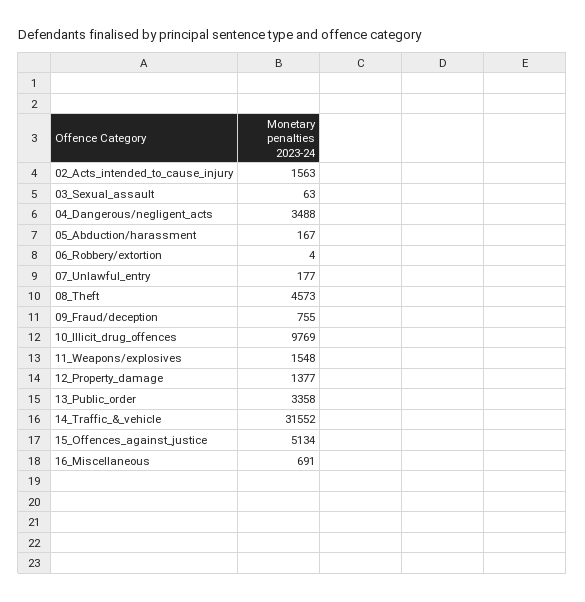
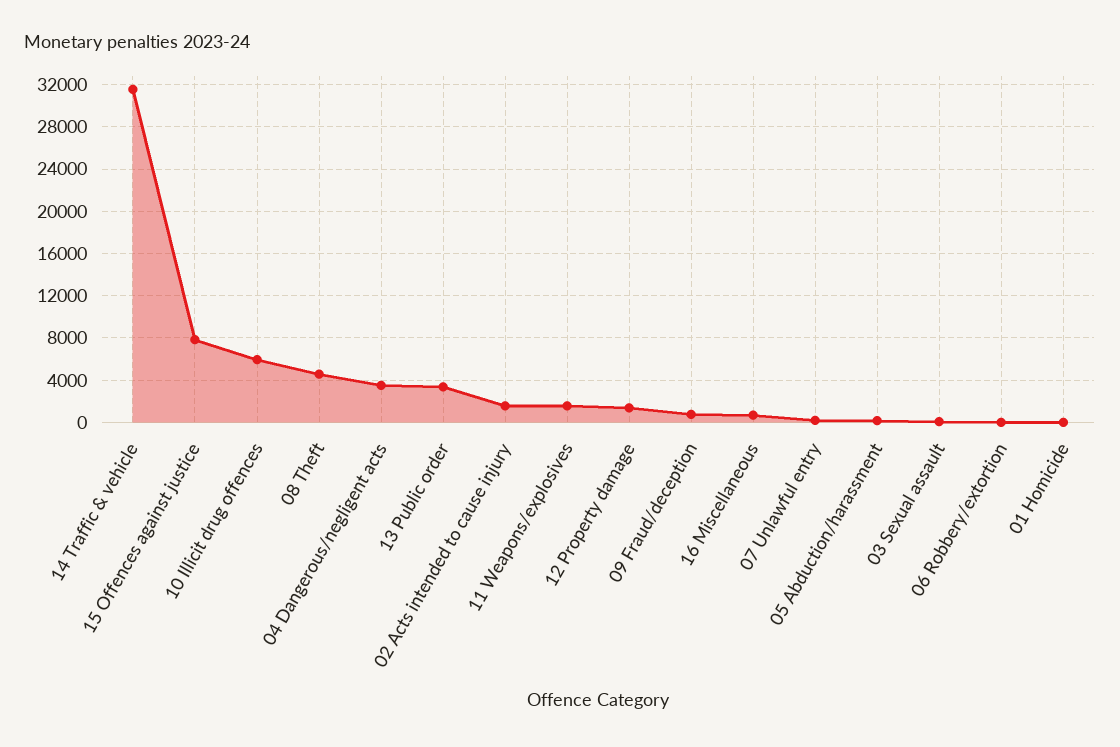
  {
    "02_Acts_intended_to_cause_injury": 1563,
    "03_Sexual_assault": 63,
    "04_Dangerous/negligent_acts": 3488,
    "05_Abduction/harassment": 167,
    "06_Robbery/extortion": 4,
    "07_Unlawful_entry": 177,
    "08_Theft": 4573,
    "09_Fraud/deception": 755,
-   "10_Illicit_drug_offences": 9769,
+   "10_Illicit_drug_offences": 6000,
    "11_Weapons/explosives": 1548,
    "12_Property_damage": 1377,
    "13_Public_order": 3358,
    "14_Traffic_&_vehicle": 31552,
-   "15_Offences_against_justice": 5134,
+   "15_Offences_against_justice": 8000,
-   "16_Miscellaneous": 691
+   "16_Miscellaneous": 691,
+   "01 Homicide": 0
  }

